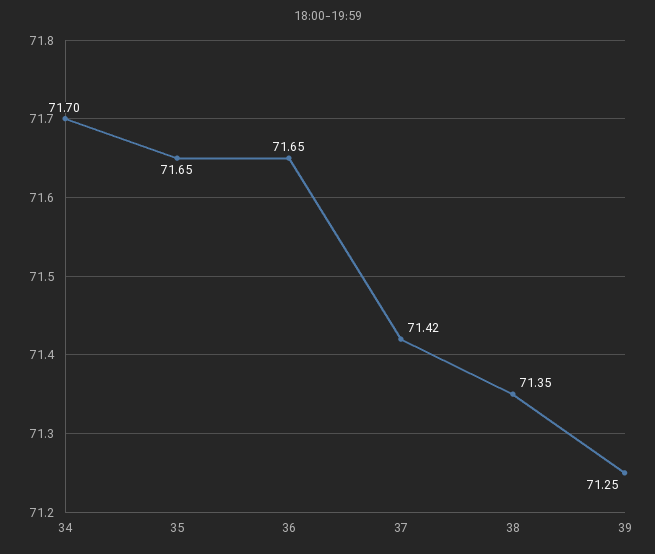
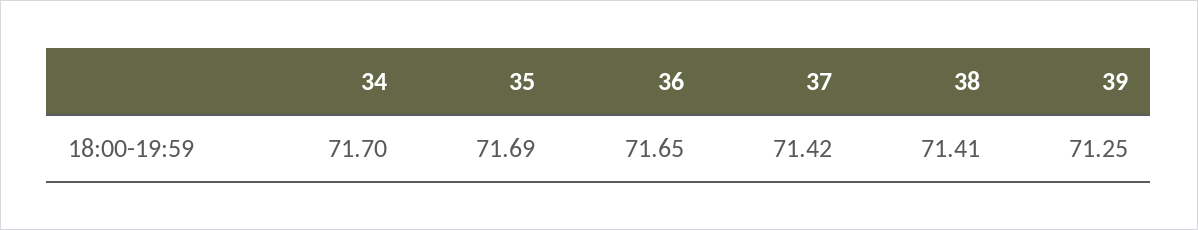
  {
    "34": 71.7,
-   "35": 71.65,
+   "35": 71.69,
    "36": 71.65,
    "37": 71.42,
-   "38": 71.35,
+   "38": 71.41,
    "39": 71.25
  }

